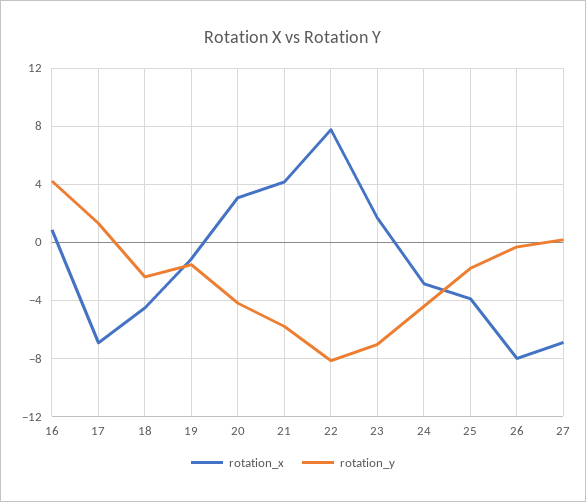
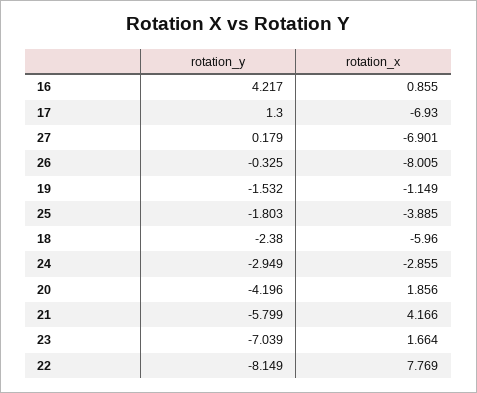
  {
    "rotation_x": {
      "16": 0.855,
      "17": -6.93,
-     "18": -4.5,
+     "18": -5.96,
      "19": -1.149,
-     "20": 3,
+     "20": 1.856,
      "21": 4.166,
      "22": 7.769,
      "23": 1.664,
      "24": -2.855,
      "25": -3.885,
      "26": -8.005,
      "27": -6.901
    },
    "rotation_y": {
      "16": 4.217,
      "17": 1.3,
      "18": -2.38,
      "19": -1.532,
      "20": -4.196,
      "21": -5.799,
      "22": -8.149,
      "23": -7.039,
-     "24": -4.5,
+     "24": -2.949,
      "25": -1.803,
      "26": -0.325,
      "27": 0.179
    }
  }

